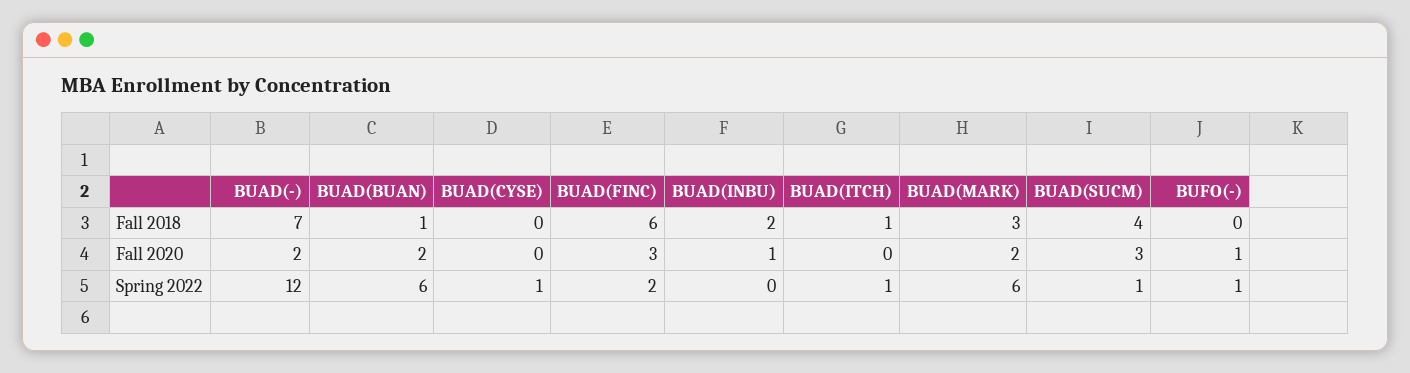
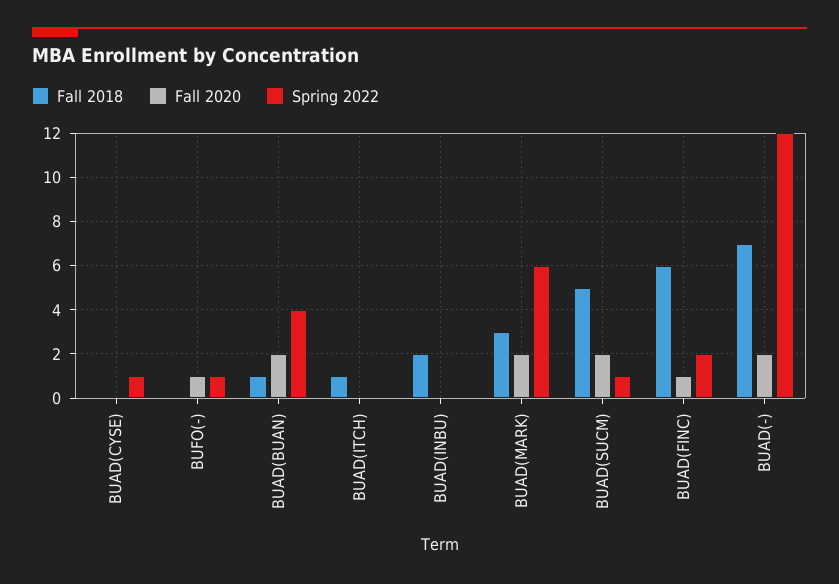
  {
    "Fall 2018": {
      "BUAD(-)": 7,
      "BUAD(BUAN)": 1,
      "BUAD(CYSE)": 0,
      "BUAD(FINC)": 6,
      "BUAD(INBU)": 2,
      "BUAD(ITCH)": 1,
      "BUAD(MARK)": 3,
-     "BUAD(SUCM)": 4,
+     "BUAD(SUCM)": 5,
      "BUFO(-)": 0
    },
    "Fall 2020": {
      "BUAD(-)": 2,
      "BUAD(BUAN)": 2,
      "BUAD(CYSE)": 0,
-     "BUAD(FINC)": 3,
+     "BUAD(FINC)": 1,
-     "BUAD(INBU)": 1,
+     "BUAD(INBU)": 0,
      "BUAD(ITCH)": 0,
      "BUAD(MARK)": 2,
-     "BUAD(SUCM)": 3,
+     "BUAD(SUCM)": 2,
      "BUFO(-)": 1
    },
    "Spring 2022": {
      "BUAD(-)": 12,
-     "BUAD(BUAN)": 6,
+     "BUAD(BUAN)": 4,
      "BUAD(CYSE)": 1,
      "BUAD(FINC)": 2,
      "BUAD(INBU)": 0,
-     "BUAD(ITCH)": 1,
+     "BUAD(ITCH)": 0,
      "BUAD(MARK)": 6,
      "BUAD(SUCM)": 1,
      "BUFO(-)": 1
    }
  }

